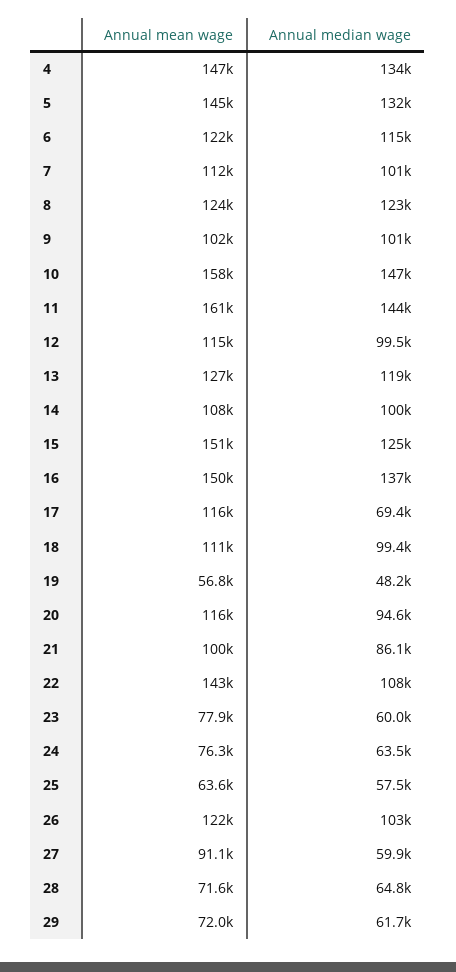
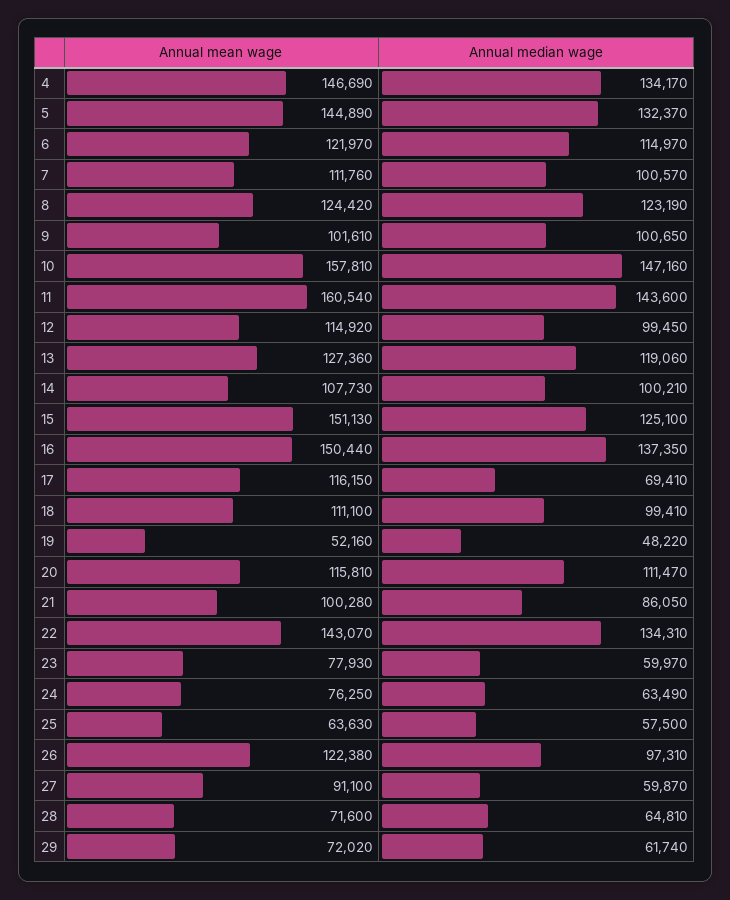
  {
    "Annual mean wage": {
      "4": 146690,
      "5": 144890,
      "6": 121970,
      "7": 111760,
      "8": 124420,
      "9": 101610,
      "10": 157810,
      "11": 160540,
      "12": 114920,
      "13": 127360,
      "14": 107730,
      "15": 151130,
      "16": 150440,
      "17": 116150,
      "18": 111100,
-     "19": 56800,
+     "19": 52160,
      "20": 115810,
      "21": 100280,
      "22": 143070,
      "23": 77930,
      "24": 76250,
      "25": 63630,
      "26": 122380,
      "27": 91100,
      "28": 71600,
      "29": 72020
    },
    "Annual median wage": {
      "4": 134170,
      "5": 132370,
      "6": 114970,
      "7": 100570,
      "8": 123190,
      "9": 100650,
      "10": 147160,
      "11": 143600,
      "12": 99450,
      "13": 119060,
      "14": 100210,
      "15": 125100,
      "16": 137350,
      "17": 69410,
      "18": 99410,
      "19": 48220,
-     "20": 94600,
+     "20": 111470,
      "21": 86050,
-     "22": 108000,
+     "22": 134310,
      "23": 59970,
      "24": 63490,
      "25": 57500,
-     "26": 103000,
+     "26": 97310,
      "27": 59870,
      "28": 64810,
      "29": 61740
    }
  }

